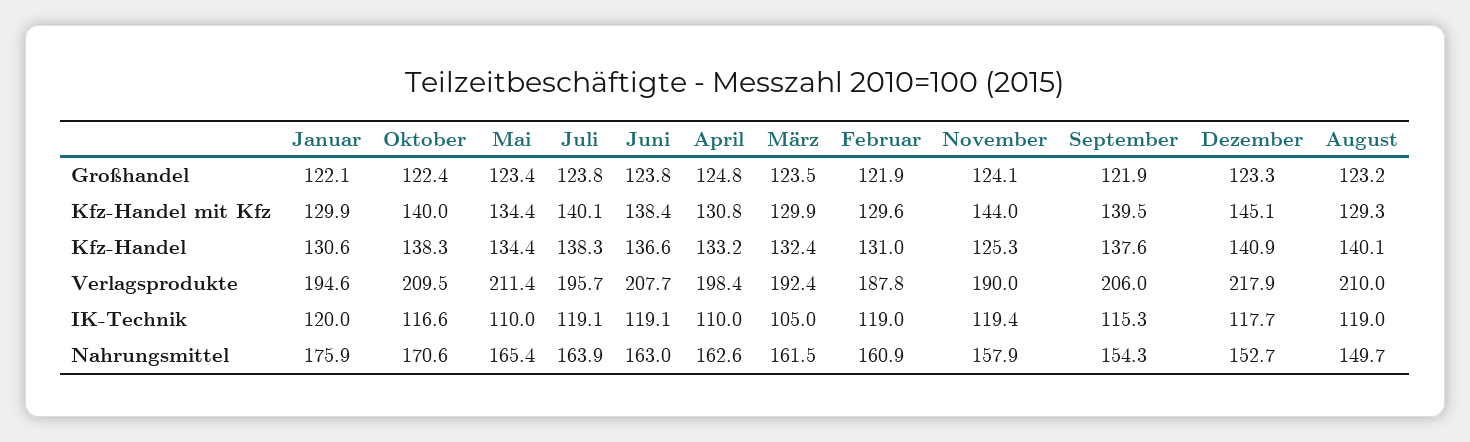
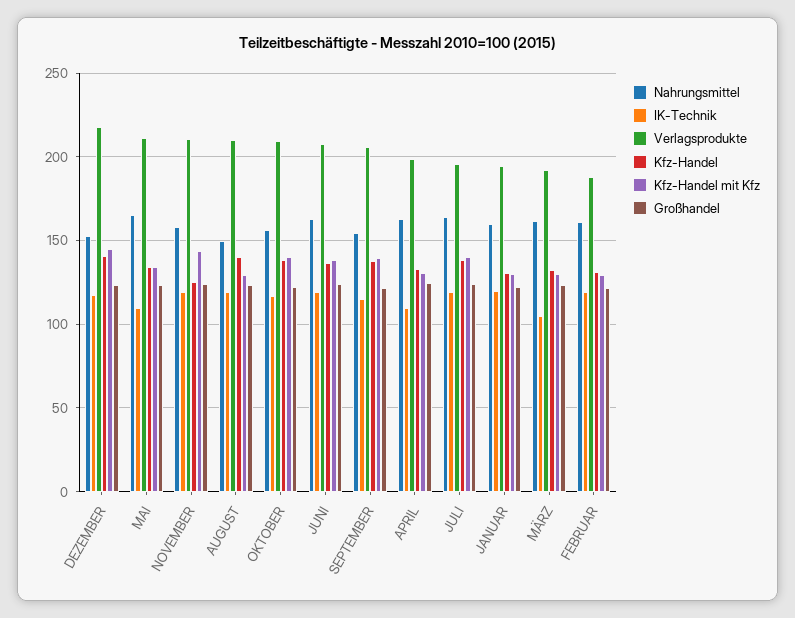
  {
    "Großhandel": {
      "Januar": 122.1,
      "Oktober": 122.4,
      "Mai": 123.4,
      "Juli": 123.8,
      "Juni": 123.8,
      "April": 124.8,
      "März": 123.5,
      "Februar": 121.9,
      "November": 124.1,
      "September": 121.9,
      "Dezember": 123.3,
      "August": 123.2
    },
    "Kfz-Handel mit Kfz": {
      "Januar": 129.9,
      "Oktober": 140,
      "Mai": 134.4,
      "Juli": 140.1,
      "Juni": 138.4,
      "April": 130.8,
      "März": 129.9,
      "Februar": 129.6,
      "November": 144,
      "September": 139.5,
      "Dezember": 145.1,
      "August": 129.3
    },
    "Kfz-Handel": {
      "Januar": 130.6,
      "Oktober": 138.3,
      "Mai": 134.4,
      "Juli": 138.3,
      "Juni": 136.6,
      "April": 133.2,
      "März": 132.4,
      "Februar": 131,
      "November": 125.3,
      "September": 137.6,
      "Dezember": 140.9,
      "August": 140.1
    },
    "Verlagsprodukte": {
      "Januar": 194.6,
      "Oktober": 209.5,
      "Mai": 211.4,
      "Juli": 195.7,
      "Juni": 207.7,
      "April": 198.4,
      "März": 192.4,
      "Februar": 187.8,
-     "November": 190,
+     "November": 210,
      "September": 206,
      "Dezember": 217.9,
      "August": 210
    },
    "IK-Technik": {
      "Januar": 120,
      "Oktober": 116.6,
      "Mai": 110,
      "Juli": 119.1,
      "Juni": 119.1,
      "April": 110,
      "März": 105,
      "Februar": 119,
      "November": 119.4,
      "September": 115.3,
      "Dezember": 117.7,
      "August": 119
    },
    "Nahrungsmittel": {
-     "Januar": 175.9,
+     "Januar": 160,
-     "Oktober": 170.6,
+     "Oktober": 155,
      "Mai": 165.4,
      "Juli": 163.9,
      "Juni": 163,
      "April": 162.6,
      "März": 161.5,
      "Februar": 160.9,
      "November": 157.9,
      "September": 154.3,
      "Dezember": 152.7,
      "August": 149.7
    }
  }

